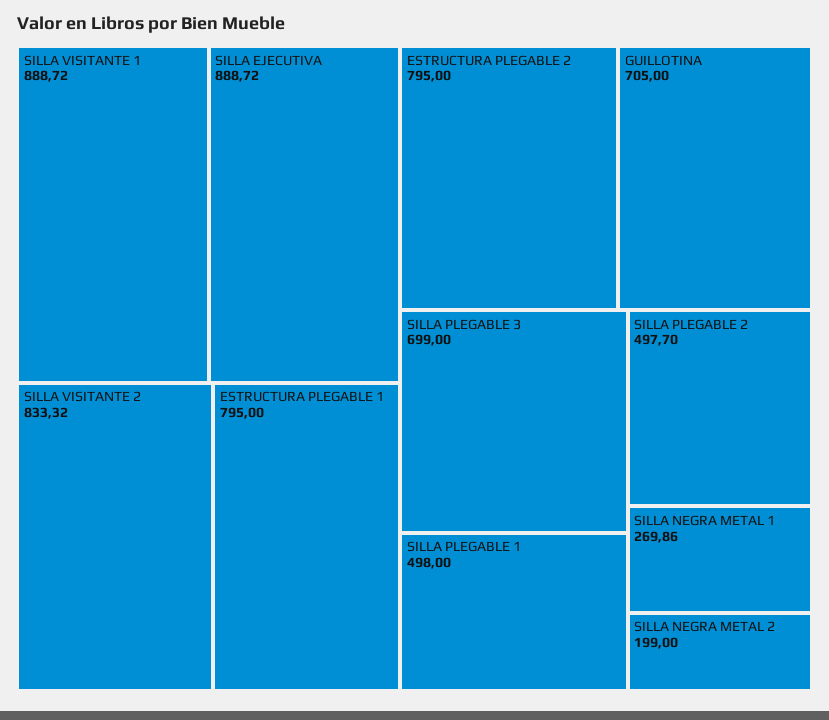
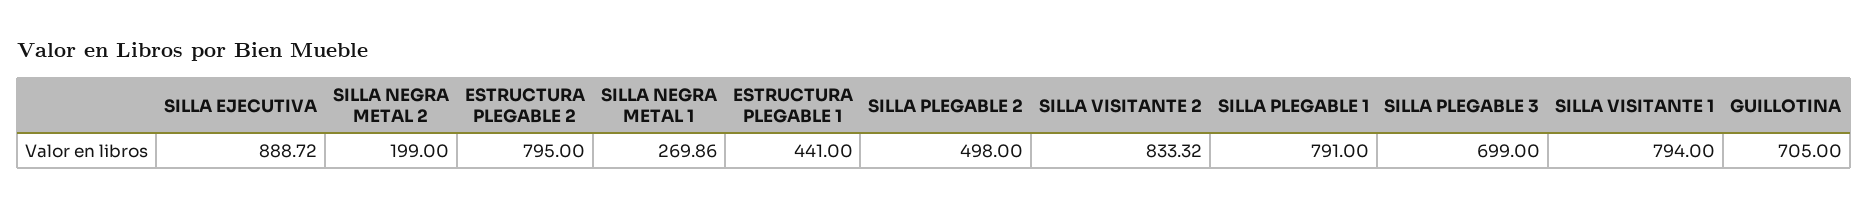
  {
-   "SILLA VISITANTE 1": 888.72,
+   "SILLA VISITANTE 1": 794,
    "SILLA EJECUTIVA": 888.72,
    "SILLA VISITANTE 2": 833.32,
-   "ESTRUCTURA PLEGABLE 1": 795,
+   "ESTRUCTURA PLEGABLE 1": 441,
    "ESTRUCTURA PLEGABLE 2": 795,
    "GUILLOTINA": 705,
    "SILLA PLEGABLE 3": 699,
-   "SILLA PLEGABLE 1": 498,
+   "SILLA PLEGABLE 1": 791,
-   "SILLA PLEGABLE 2": 497.7,
+   "SILLA PLEGABLE 2": 498,
    "SILLA NEGRA METAL 1": 269.86,
    "SILLA NEGRA METAL 2": 199
  }

